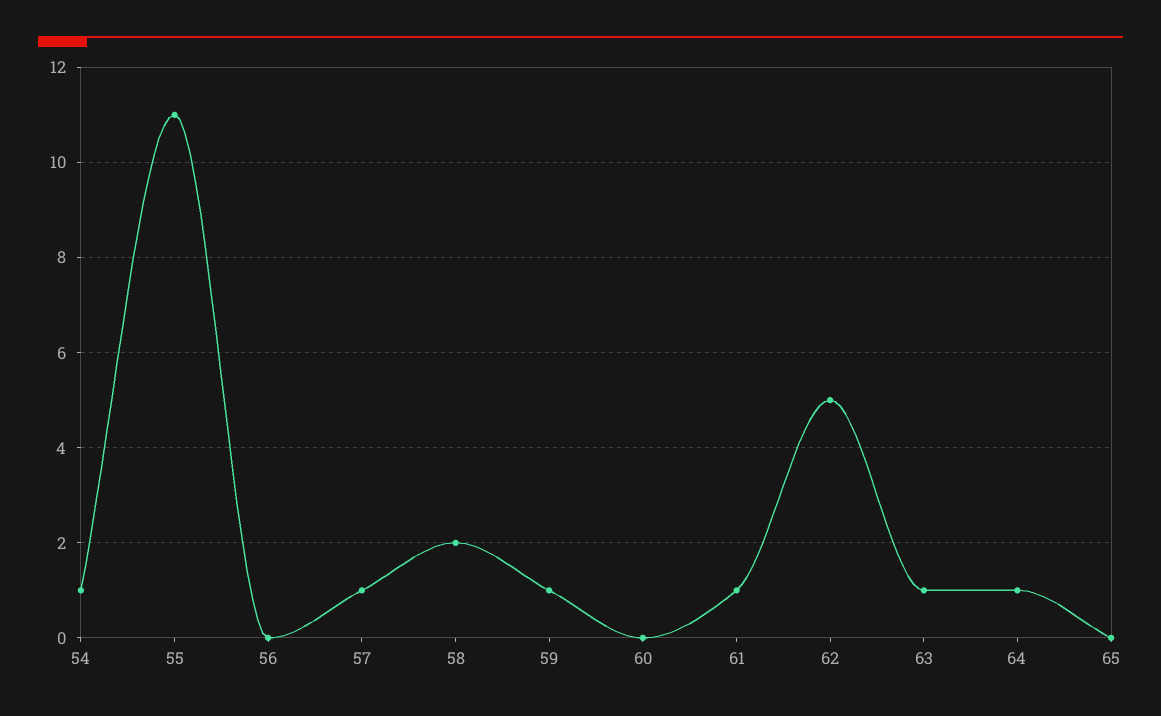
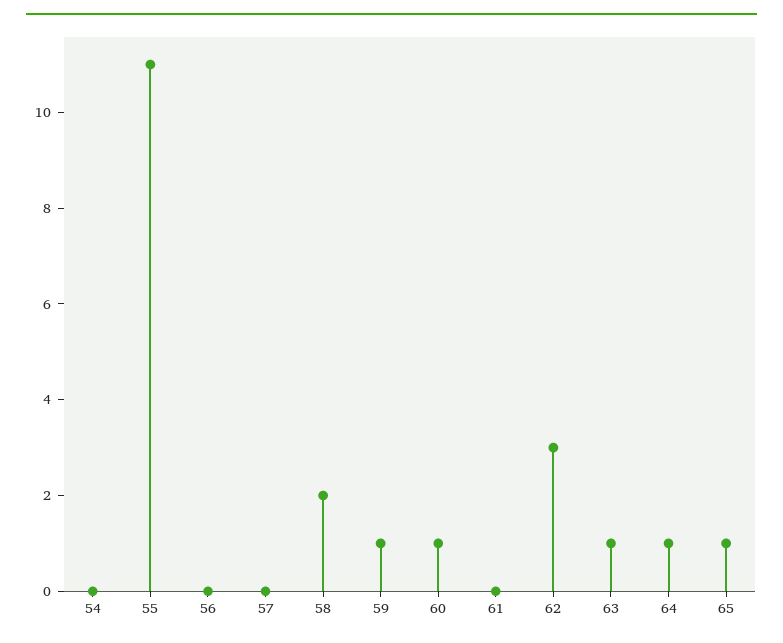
  {
-   "54": 1,
+   "54": 0,
    "55": 11,
    "56": 0,
-   "57": 1,
+   "57": 0,
    "58": 2,
    "59": 1,
-   "60": 0,
+   "60": 1,
-   "61": 1,
+   "61": 0,
-   "62": 5,
+   "62": 3,
    "63": 1,
    "64": 1,
-   "65": 0
+   "65": 1
  }

